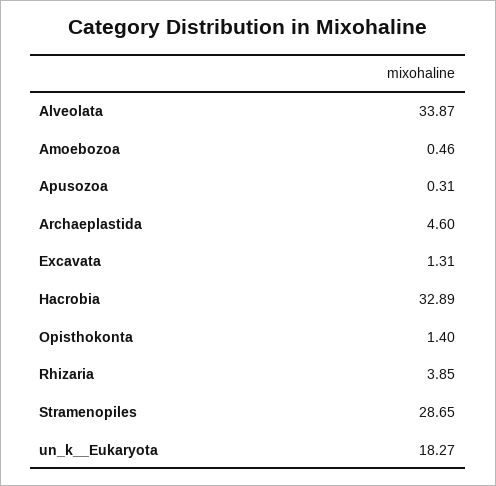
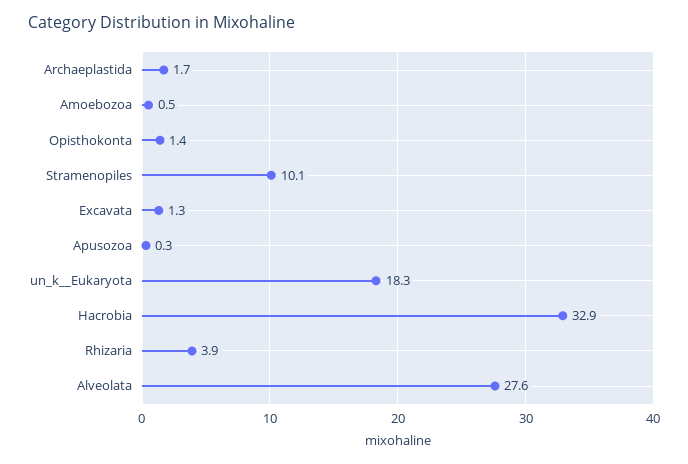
  {
-   "Alveolata": 33.87,
+   "Alveolata": 27.6,
    "Amoebozoa": 0.46,
    "Apusozoa": 0.31,
-   "Archaeplastida": 4.6,
+   "Archaeplastida": 1.7,
    "Excavata": 1.31,
    "Hacrobia": 32.89,
    "Opisthokonta": 1.4,
    "Rhizaria": 3.85,
-   "Stramenopiles": 28.65,
+   "Stramenopiles": 10.1,
    "un_k__Eukaryota": 18.27
  }

